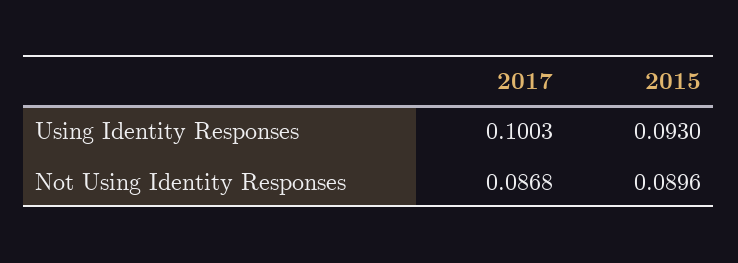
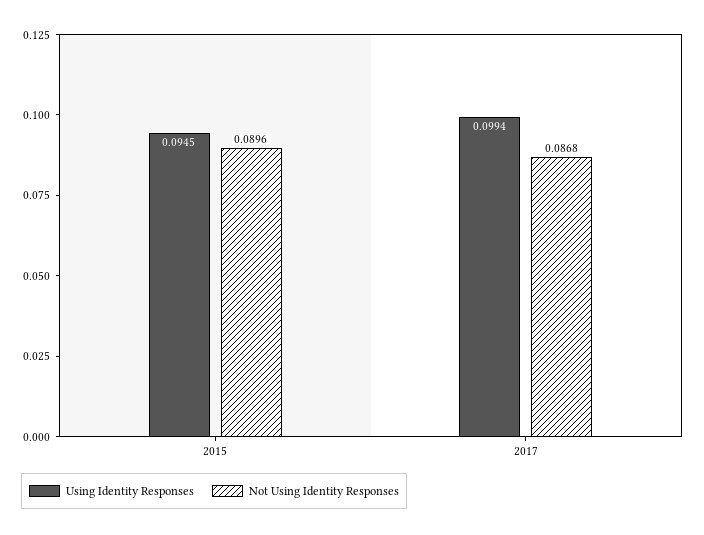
  {
    "Using Identity Responses": {
-     "2017": 0.1003,
+     "2017": 0.0994,
-     "2015": 0.093
+     "2015": 0.0945
    },
    "Not Using Identity Responses": {
      "2017": 0.0868,
      "2015": 0.0896
    }
  }

